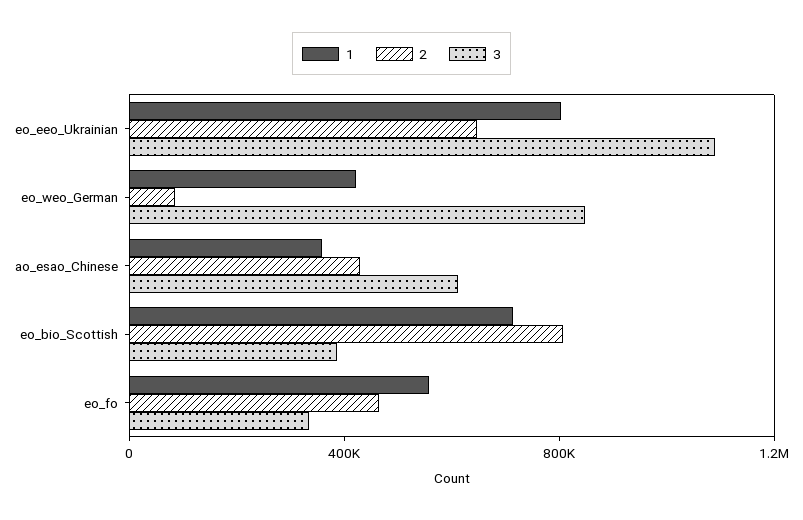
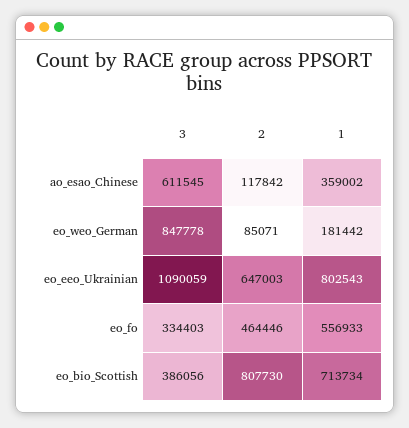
  {
    "1": {
      "eo_eeo_Ukrainian": 802543,
-     "eo_weo_German": 400000,
+     "eo_weo_German": 181442,
      "ao_esao_Chinese": 359002,
      "eo_bio_Scottish": 713734,
      "eo_fo": 556933
    },
    "2": {
      "eo_eeo_Ukrainian": 647003,
      "eo_weo_German": 85071,
-     "ao_esao_Chinese": 400000,
+     "ao_esao_Chinese": 117842,
      "eo_bio_Scottish": 807730,
      "eo_fo": 464446
    },
    "3": {
      "eo_eeo_Ukrainian": 1090059,
      "eo_weo_German": 847778,
      "ao_esao_Chinese": 611545,
      "eo_bio_Scottish": 386056,
      "eo_fo": 334403
    }
  }

